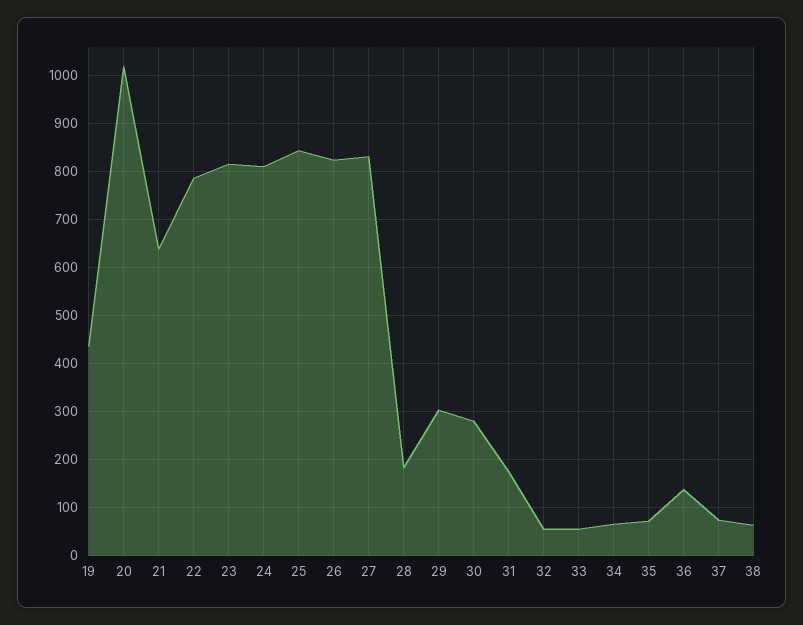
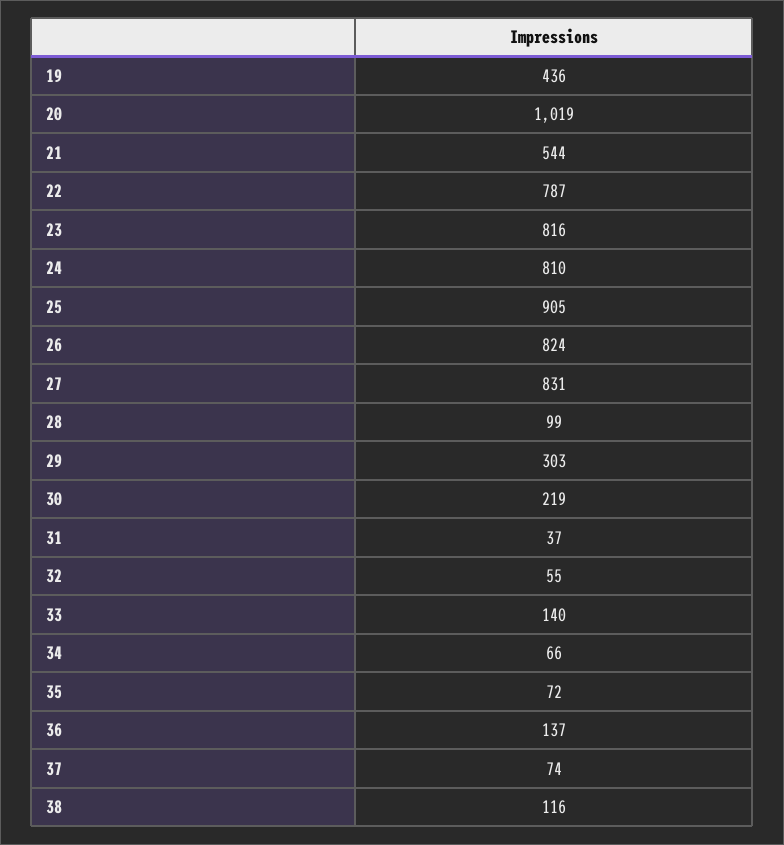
  {
    "19": 436,
    "20": 1019,
-   "21": 640,
+   "21": 544,
    "22": 787,
    "23": 816,
    "24": 810,
-   "25": 840,
+   "25": 905,
    "26": 824,
    "27": 831,
-   "28": 180,
+   "28": 99,
    "29": 303,
-   "30": 280,
+   "30": 219,
-   "31": 180,
+   "31": 37,
    "32": 55,
-   "33": 60,
+   "33": 140,
    "34": 66,
    "35": 72,
    "36": 137,
    "37": 74,
-   "38": 60
+   "38": 116
  }

